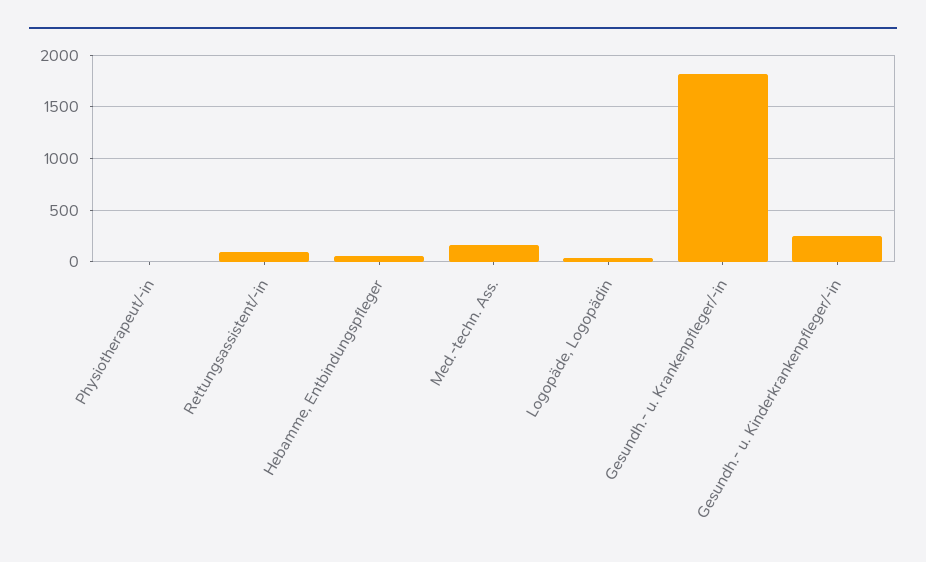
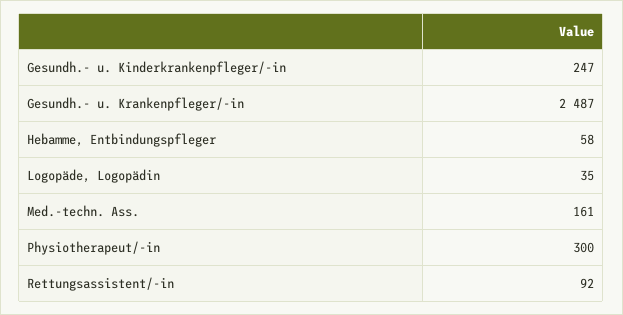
  {
-   "Physiotherapeut/-in": 0,
+   "Physiotherapeut/-in": 300,
    "Rettungsassistent/-in": 92,
    "Hebamme, Entbindungspfleger": 58,
    "Med.-techn. Ass.": 161,
    "Logopäde, Logopädin": 35,
-   "Gesundh.- u. Krankenpfleger/-in": 1800,
+   "Gesundh.- u. Krankenpfleger/-in": 2487,
    "Gesundh.- u. Kinderkrankenpfleger/-in": 247
  }

